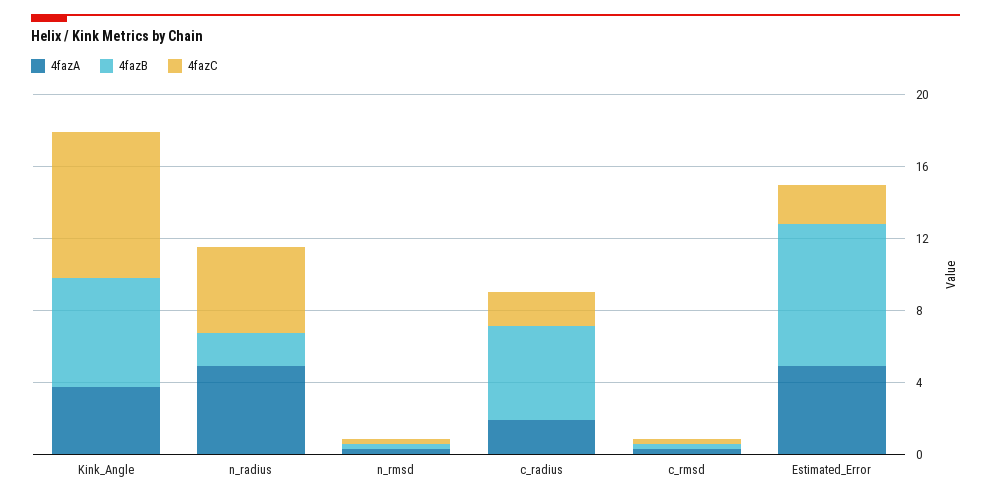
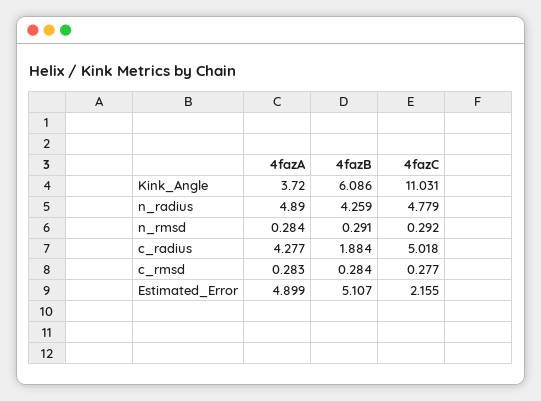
  {
    "4fazA": {
      "Kink_Angle": 3.72,
      "n_radius": 4.89,
      "n_rmsd": 0.284,
-     "c_radius": 2,
+     "c_radius": 4.277,
      "c_rmsd": 0.283,
      "Estimated_Error": 4.899
    },
    "4fazB": {
      "Kink_Angle": 6.086,
-     "n_radius": 2,
+     "n_radius": 4.259,
      "n_rmsd": 0.291,
-     "c_radius": 5,
+     "c_radius": 1.884,
      "c_rmsd": 0.284,
-     "Estimated_Error": 8
+     "Estimated_Error": 5.107
    },
    "4fazC": {
-     "Kink_Angle": 8,
+     "Kink_Angle": 11.031,
      "n_radius": 4.779,
      "n_rmsd": 0.292,
-     "c_radius": 2,
+     "c_radius": 5.018,
      "c_rmsd": 0.277,
      "Estimated_Error": 2.155
    }
  }

